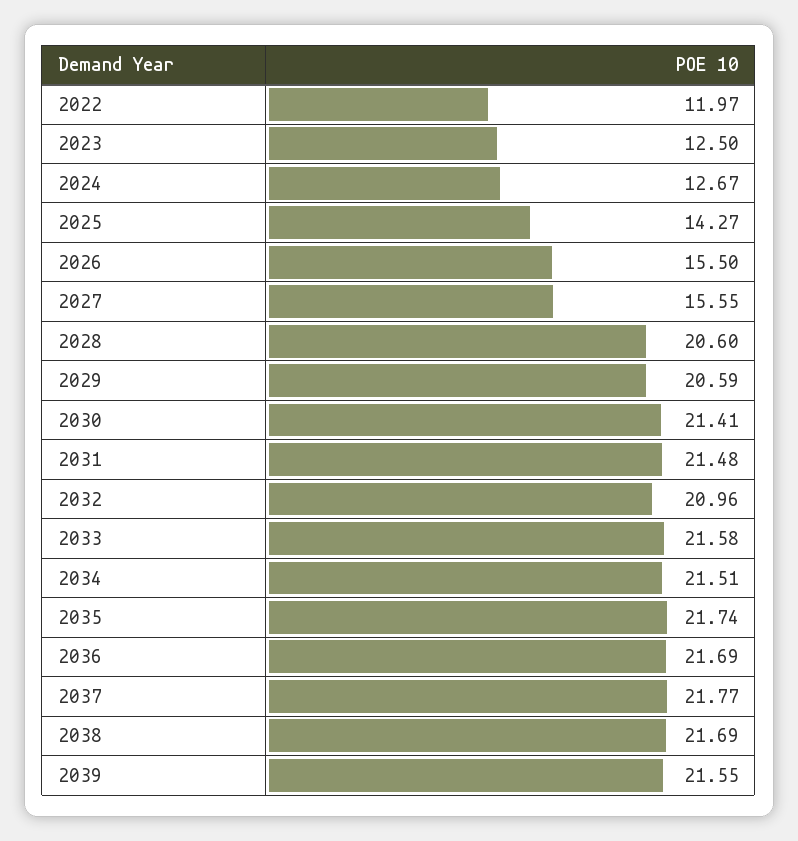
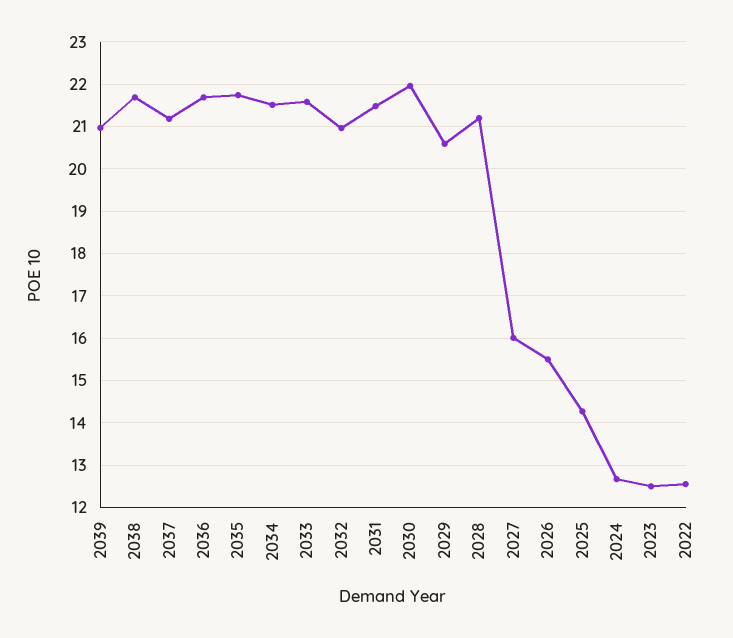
  {
-   "2022": 11.97,
+   "2022": 12.6,
    "2023": 12.5,
    "2024": 12.67,
    "2025": 14.27,
    "2026": 15.5,
-   "2027": 15.55,
+   "2027": 16,
-   "2028": 20.6,
+   "2028": 21.2,
    "2029": 20.59,
-   "2030": 21.41,
+   "2030": 22,
    "2031": 21.48,
    "2032": 20.96,
    "2033": 21.58,
    "2034": 21.51,
    "2035": 21.74,
    "2036": 21.69,
-   "2037": 21.77,
+   "2037": 21.2,
    "2038": 21.69,
-   "2039": 21.55
+   "2039": 21
  }

